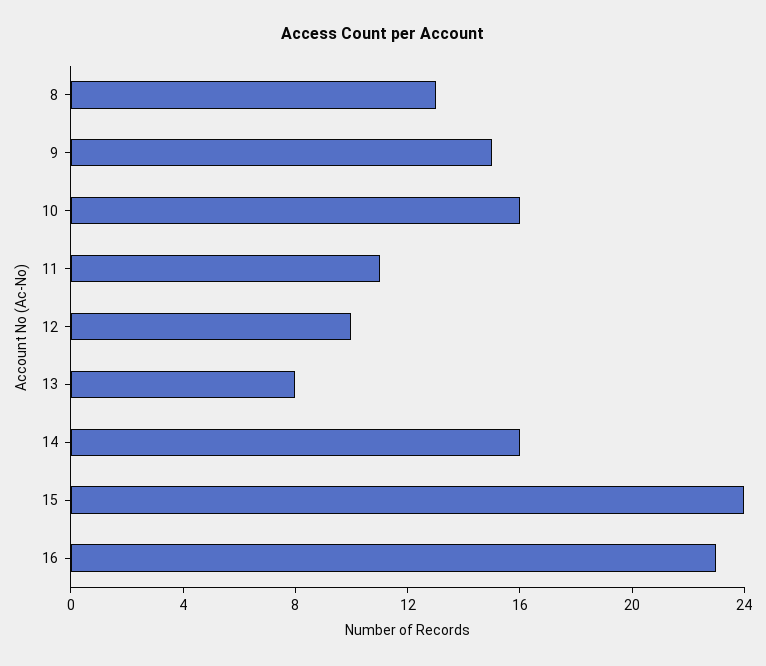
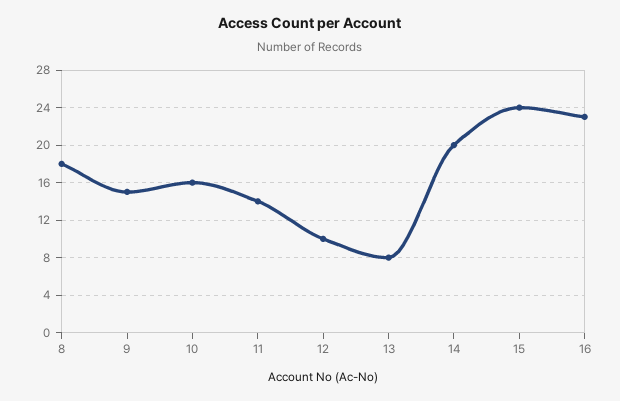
  {
-   "8": 13,
+   "8": 18,
    "9": 15,
    "10": 16,
-   "11": 11,
+   "11": 14,
    "12": 10,
    "13": 8,
-   "14": 16,
+   "14": 20,
    "15": 24,
    "16": 23
  }

